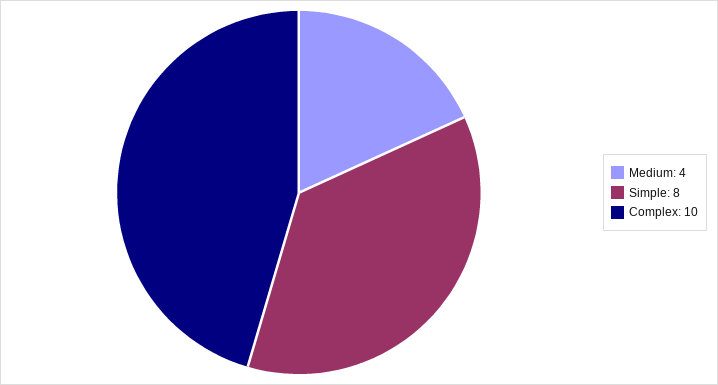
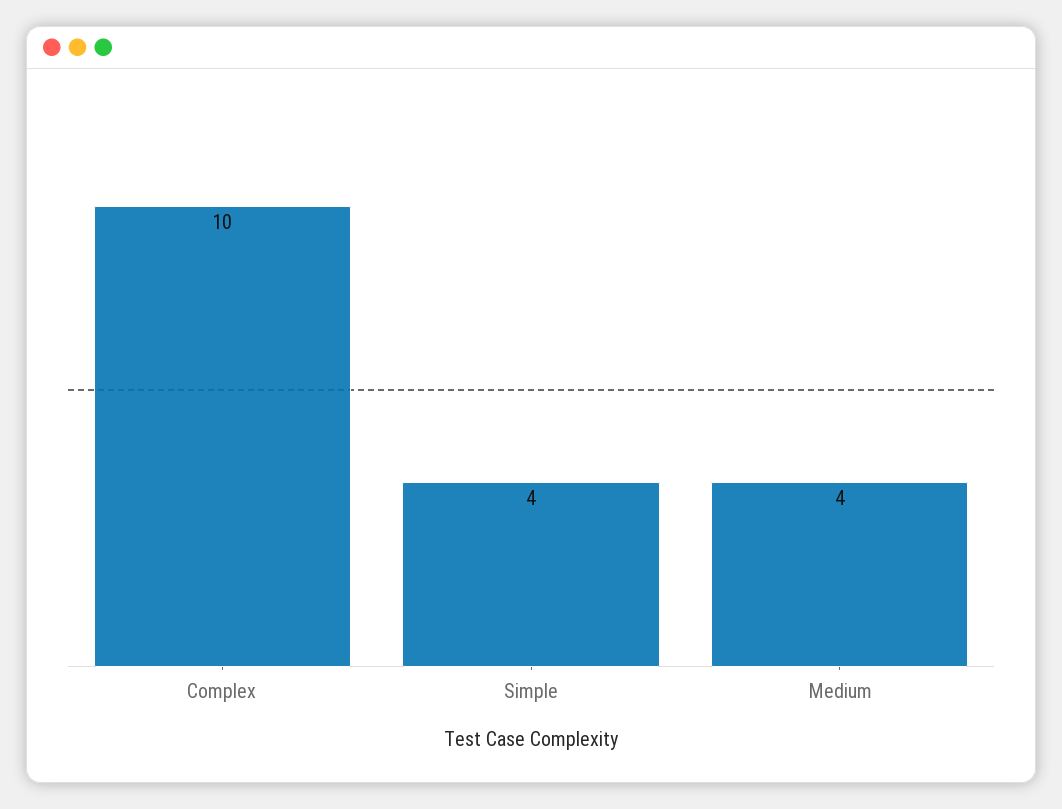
  {
    "Medium": 4,
-   "Simple": 8,
+   "Simple": 4,
    "Complex": 10
  }

